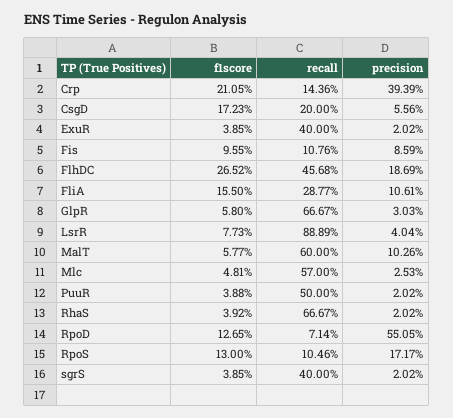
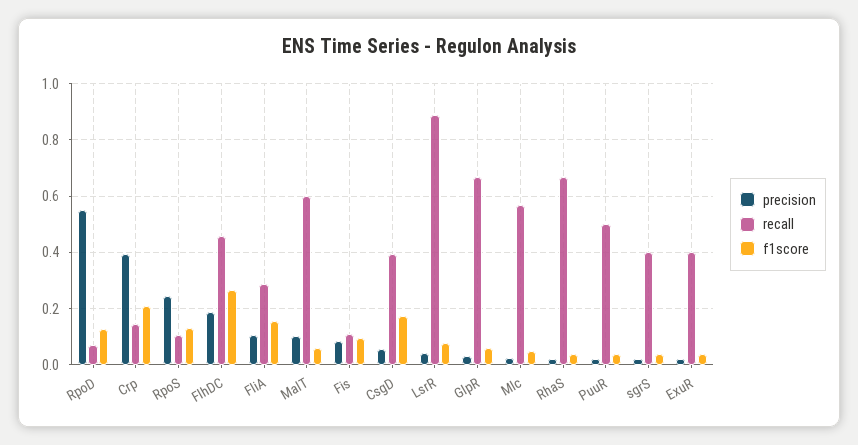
  {
    "f1score": {
      "Crp": 0.2105,
      "CsgD": 0.1723,
      "ExuR": 0.0385,
      "Fis": 0.0955,
      "FlhDC": 0.2652,
      "FliA": 0.155,
      "GlpR": 0.058,
      "LsrR": 0.0773,
      "MalT": 0.0577,
      "Mlc": 0.0481,
      "PuuR": 0.0388,
      "RhaS": 0.0392,
      "RpoD": 0.1265,
      "RpoS": 0.13,
      "sgrS": 0.0385
    },
    "recall": {
      "Crp": 0.1436,
-     "CsgD": 0.2,
+     "CsgD": 0.4,
      "ExuR": 0.4,
      "Fis": 0.1076,
      "FlhDC": 0.4568,
      "FliA": 0.2877,
      "GlpR": 0.6667,
      "LsrR": 0.8889,
      "MalT": 0.6,
      "Mlc": 0.57,
      "PuuR": 0.5,
      "RhaS": 0.6667,
      "RpoD": 0.0714,
      "RpoS": 0.1046,
      "sgrS": 0.4
    },
    "precision": {
      "Crp": 0.3939,
      "CsgD": 0.0556,
      "ExuR": 0.0202,
      "Fis": 0.0859,
      "FlhDC": 0.1869,
      "FliA": 0.1061,
      "GlpR": 0.0303,
      "LsrR": 0.0404,
      "MalT": 0.1026,
      "Mlc": 0.0253,
      "PuuR": 0.0202,
      "RhaS": 0.0202,
      "RpoD": 0.5505,
-     "RpoS": 0.1717,
+     "RpoS": 0.25,
      "sgrS": 0.0202
    }
  }

